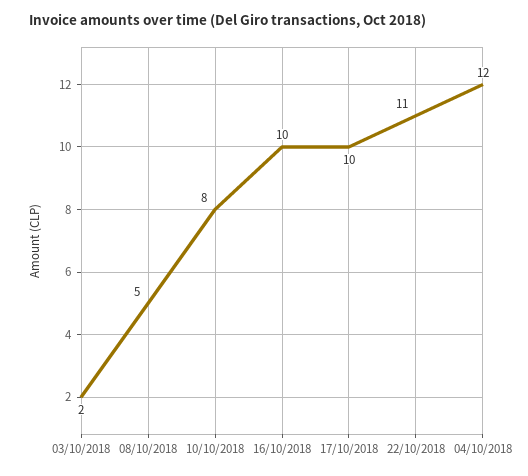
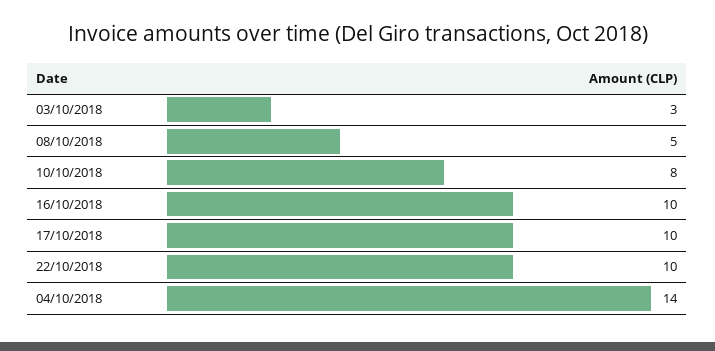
  {
-   "03/10/2018": 2,
+   "03/10/2018": 3,
    "08/10/2018": 5,
    "10/10/2018": 8,
    "16/10/2018": 10,
    "17/10/2018": 10,
-   "22/10/2018": 11,
+   "22/10/2018": 10,
-   "04/10/2018": 12
+   "04/10/2018": 14
  }

